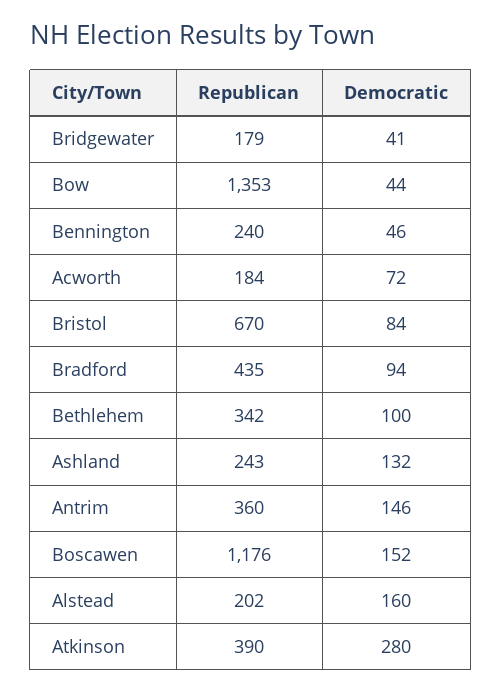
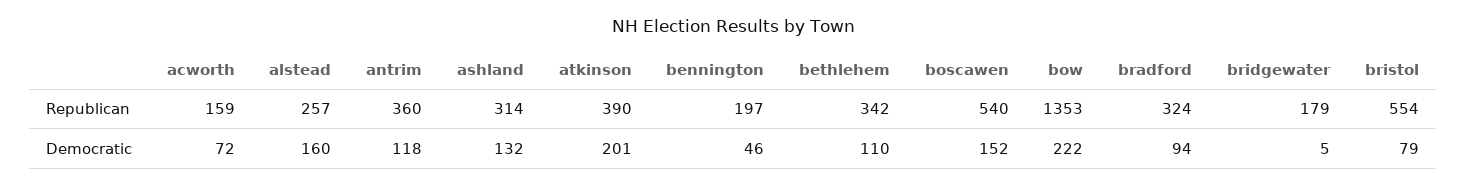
  {
    "Republican": {
      "Bridgewater": 179,
      "Bow": 1353,
-     "Bennington": 240,
+     "Bennington": 197,
-     "Acworth": 184,
+     "Acworth": 159,
-     "Bristol": 670,
+     "Bristol": 554,
-     "Bradford": 435,
+     "Bradford": 324,
      "Bethlehem": 342,
-     "Ashland": 243,
+     "Ashland": 314,
      "Antrim": 360,
-     "Boscawen": 1176,
+     "Boscawen": 540,
-     "Alstead": 202,
+     "Alstead": 257,
      "Atkinson": 390
    },
    "Democratic": {
-     "Bridgewater": 41,
+     "Bridgewater": 5,
-     "Bow": 44,
+     "Bow": 222,
      "Bennington": 46,
      "Acworth": 72,
-     "Bristol": 84,
+     "Bristol": 79,
      "Bradford": 94,
-     "Bethlehem": 100,
+     "Bethlehem": 110,
      "Ashland": 132,
-     "Antrim": 146,
+     "Antrim": 118,
      "Boscawen": 152,
      "Alstead": 160,
-     "Atkinson": 280
+     "Atkinson": 201
    }
  }

